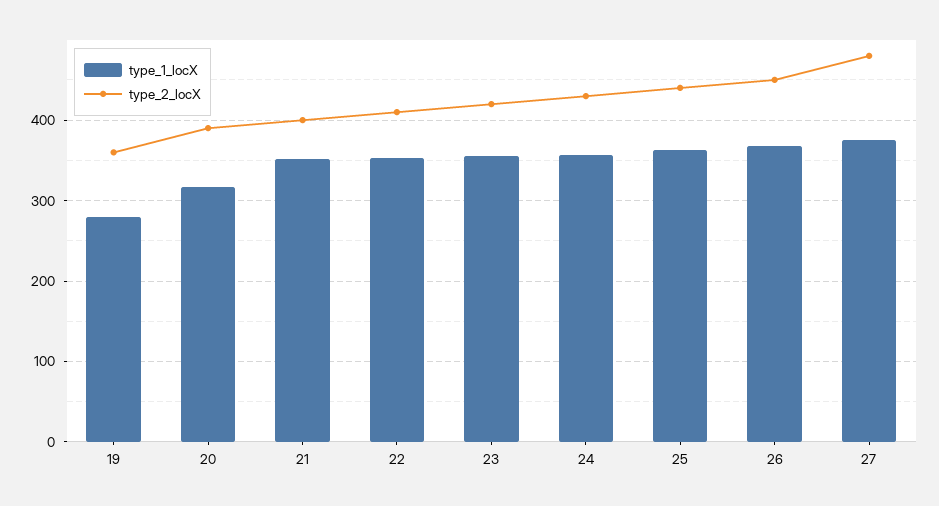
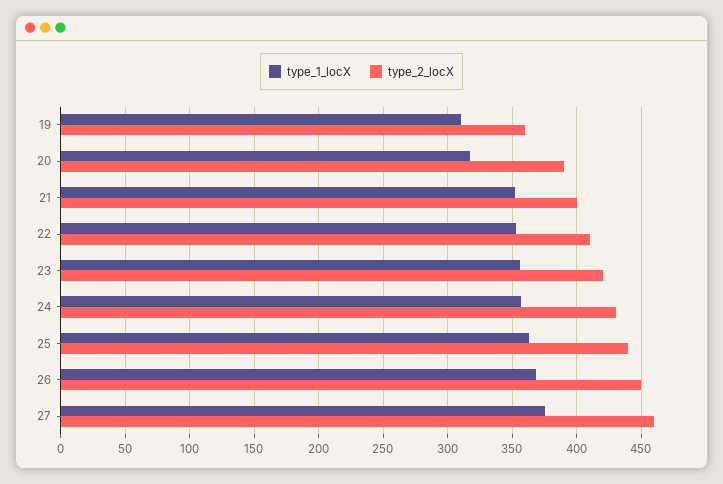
  {
    "type_1_locX": {
-     "19": 280,
+     "19": 310,
      "20": 315,
      "21": 350,
      "22": 355,
      "23": 355,
      "24": 355,
      "25": 365,
      "26": 370,
      "27": 375
    },
    "type_2_locX": {
      "19": 360,
      "20": 390,
      "21": 400,
      "22": 410,
      "23": 420,
      "24": 430,
      "25": 440,
      "26": 450,
-     "27": 480
+     "27": 460
    }
  }

